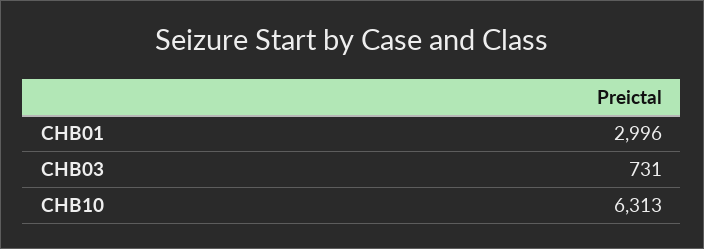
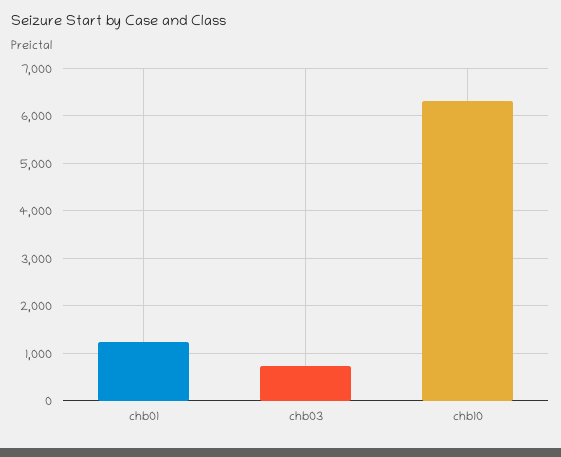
  {
-   "CHB01": 2996,
+   "CHB01": 1200,
    "CHB03": 731,
    "CHB10": 6313
  }

